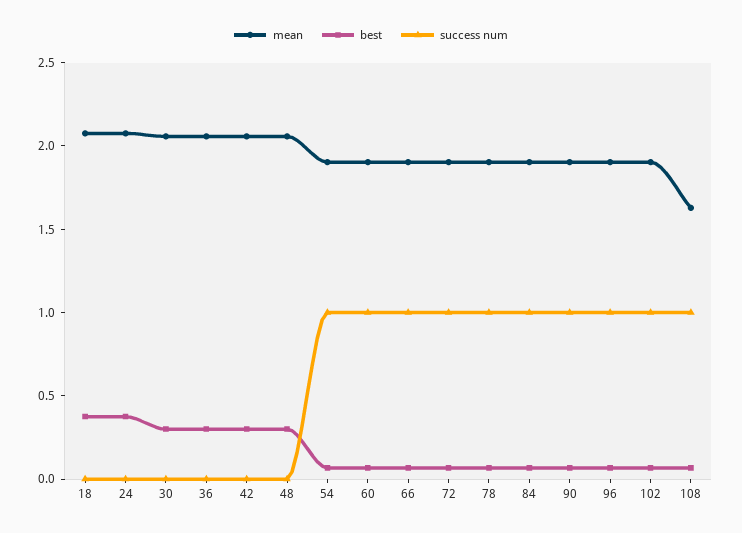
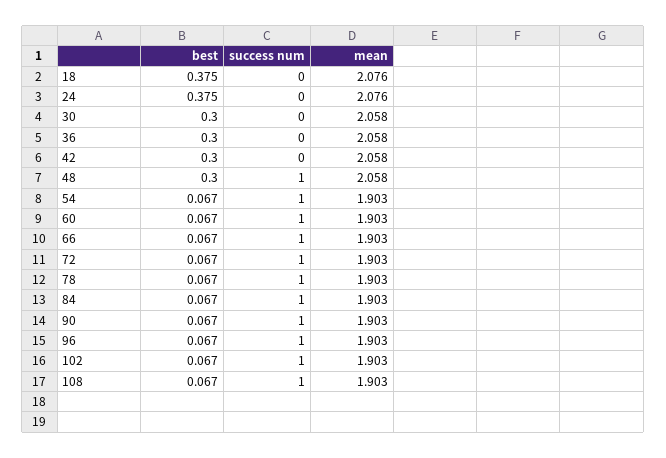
  {
    "mean": {
      "18": 2.076,
      "24": 2.076,
      "30": 2.058,
      "36": 2.058,
      "42": 2.058,
      "48": 2.058,
      "54": 1.903,
      "60": 1.903,
      "66": 1.903,
      "72": 1.903,
      "78": 1.903,
      "84": 1.903,
      "90": 1.903,
      "96": 1.903,
      "102": 1.903,
-     "108": 1.6
+     "108": 1.903
    },
    "best": {
      "18": 0.375,
      "24": 0.375,
      "30": 0.3,
      "36": 0.3,
      "42": 0.3,
      "48": 0.3,
      "54": 0.067,
      "60": 0.067,
      "66": 0.067,
      "72": 0.067,
      "78": 0.067,
      "84": 0.067,
      "90": 0.067,
      "96": 0.067,
      "102": 0.067,
      "108": 0.067
    },
    "success num": {
      "18": 0,
      "24": 0,
      "30": 0,
      "36": 0,
      "42": 0,
-     "48": 0,
+     "48": 1,
      "54": 1,
      "60": 1,
      "66": 1,
      "72": 1,
      "78": 1,
      "84": 1,
      "90": 1,
      "96": 1,
      "102": 1,
      "108": 1
    }
  }

